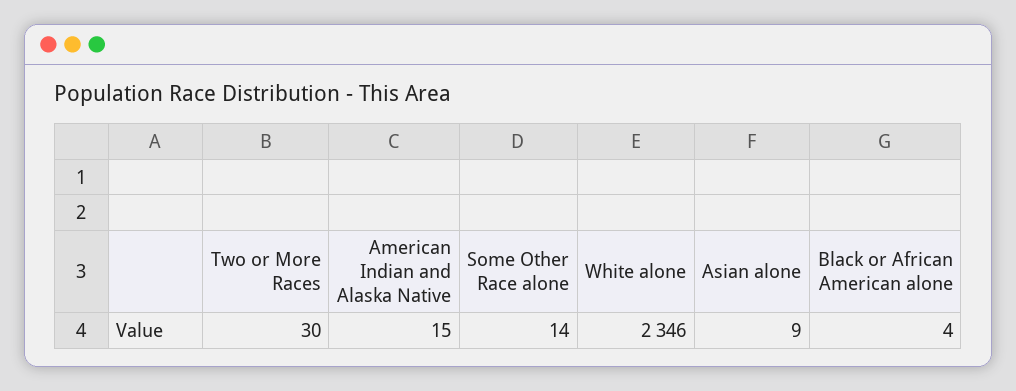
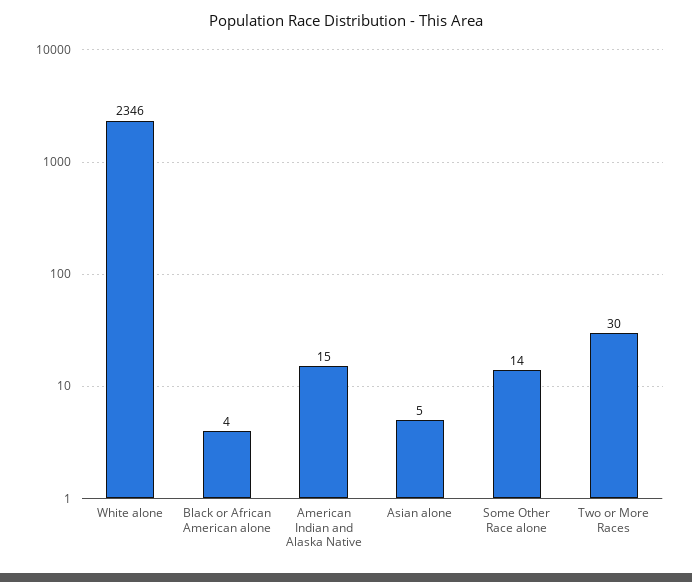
  {
    "Two or More Races": 30,
    "American Indian and Alaska Native": 15,
    "Some Other Race alone": 14,
    "White alone": 2346,
-   "Asian alone": 9,
+   "Asian alone": 5,
    "Black or African American alone": 4
  }

